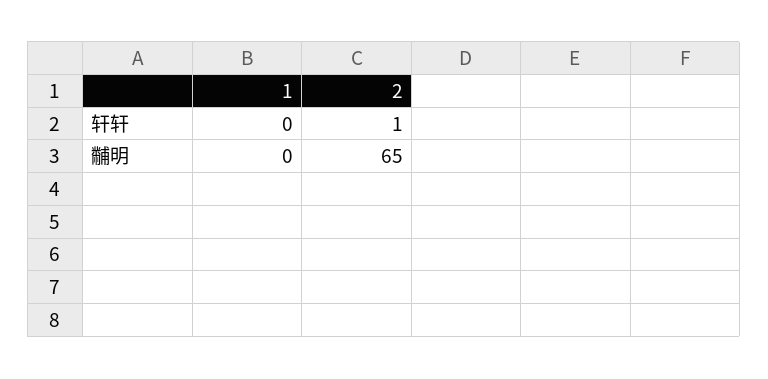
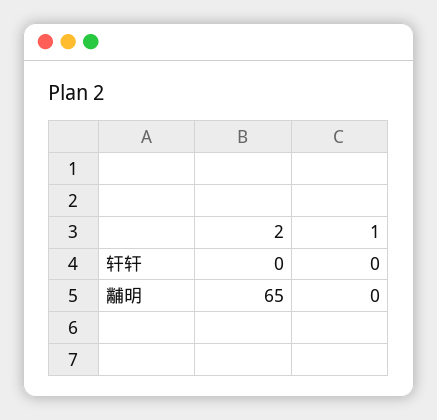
  {
    "1": {
      "轩轩": 0,
      "黼明": 0
    },
    "2": {
-     "轩轩": 1,
+     "轩轩": 0,
      "黼明": 65
    }
  }

